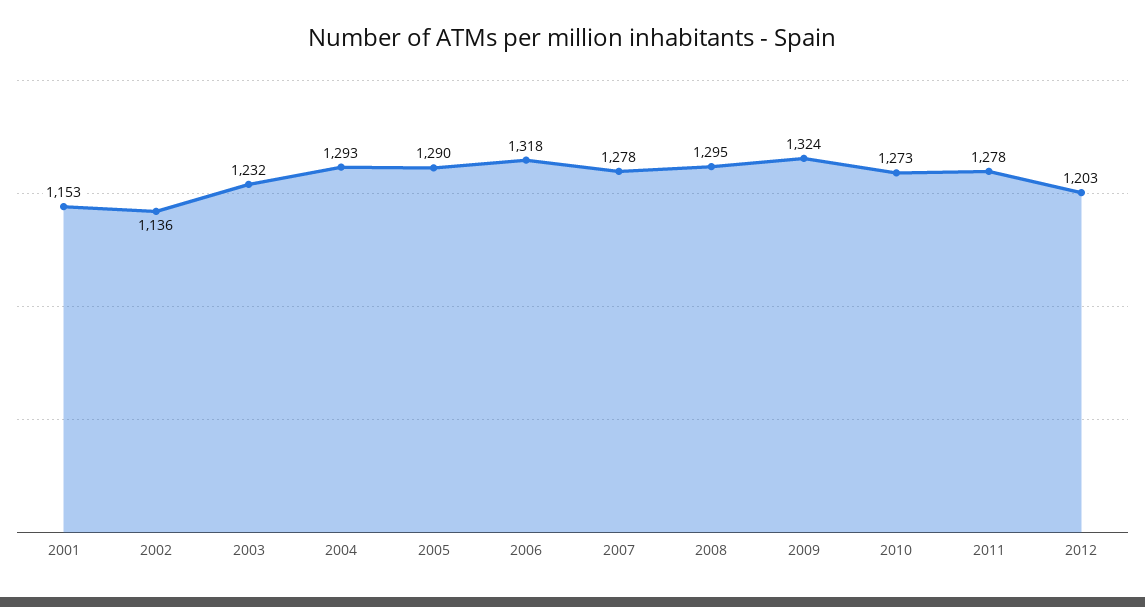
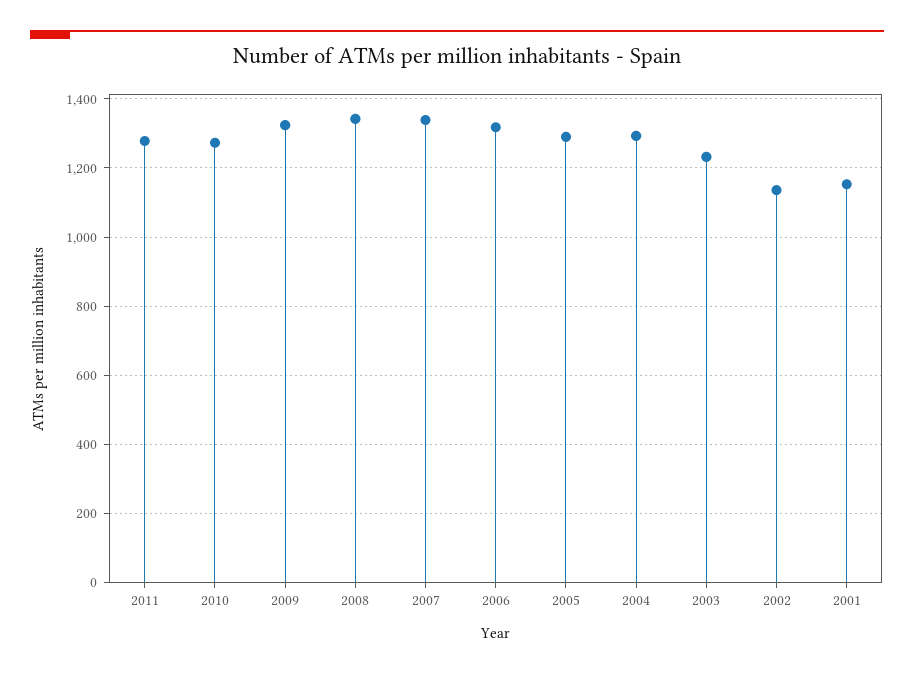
  {
    "2001": 1153,
    "2002": 1136,
    "2003": 1232,
    "2004": 1293,
    "2005": 1290,
    "2006": 1318,
-   "2007": 1278,
+   "2007": 1340,
-   "2008": 1295,
+   "2008": 1340,
    "2009": 1324,
    "2010": 1273,
-   "2011": 1278,
+   "2011": 1278
-   "2012": 1203
  }

